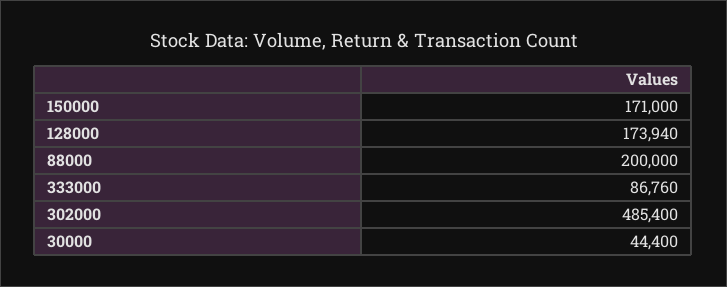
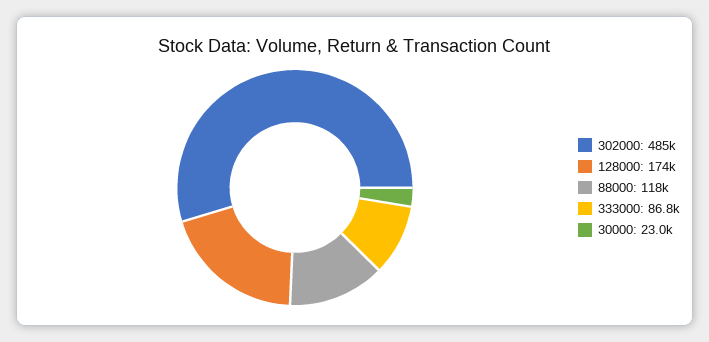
  {
-   "150000": 171000,
    "128000": 173940,
-   "88000": 200000,
+   "88000": 118000,
    "333000": 86760,
    "302000": 485400,
-   "30000": 44400
+   "30000": 23000
  }

